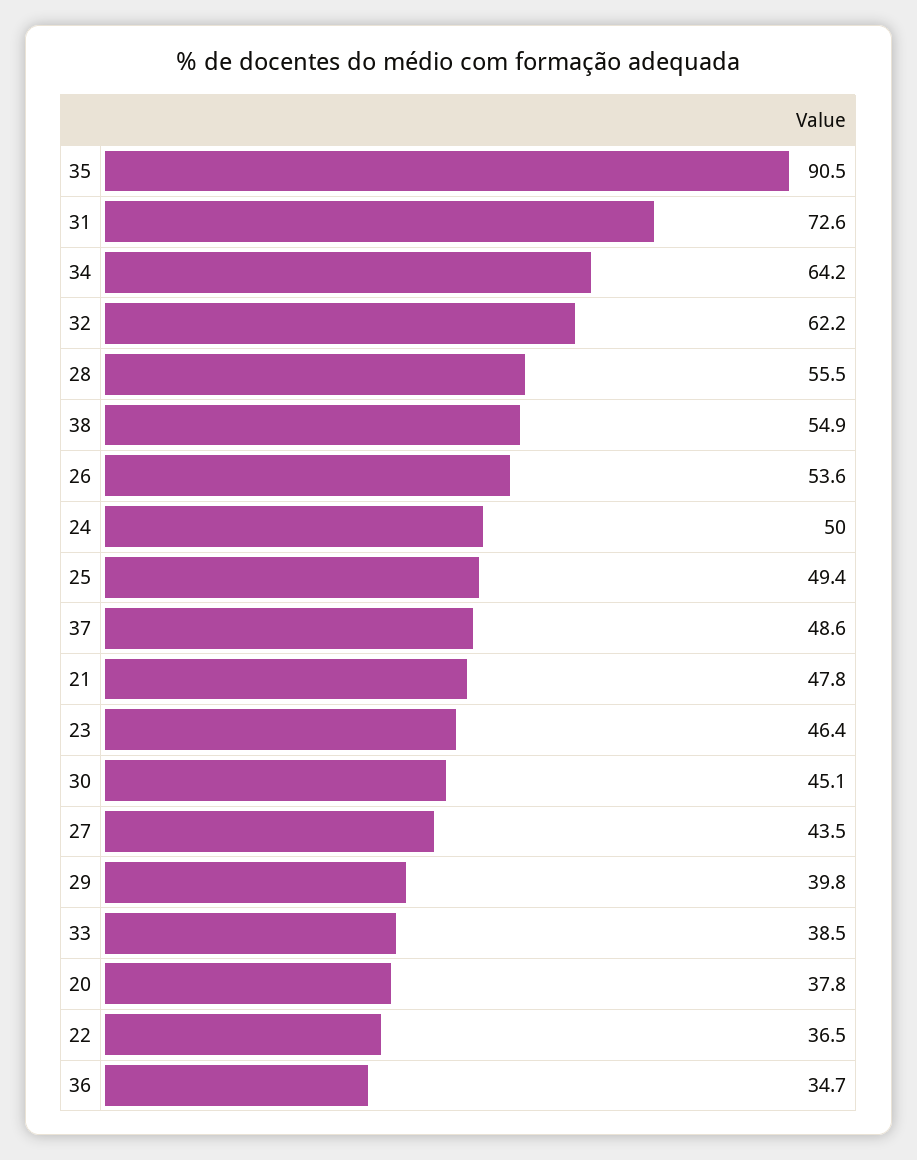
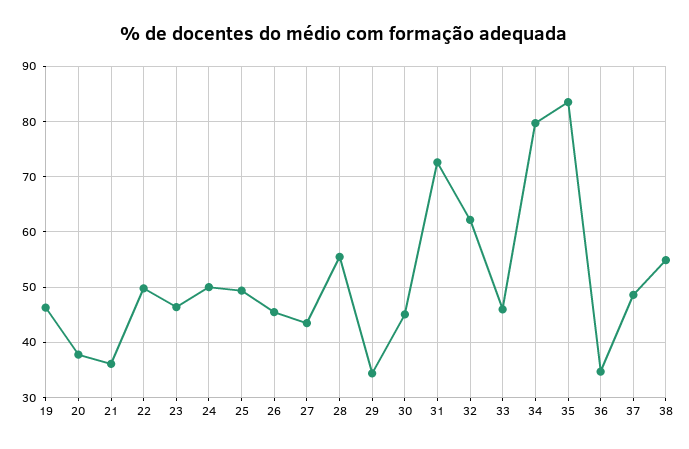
  {
-   "35": 90.5,
+   "35": 84,
    "31": 72.6,
-   "34": 64.2,
+   "34": 80,
    "32": 62.2,
    "28": 55.5,
    "38": 54.9,
-   "26": 53.6,
+   "26": 46,
    "24": 50,
    "25": 49.4,
    "37": 48.6,
-   "21": 47.8,
+   "21": 36,
    "23": 46.4,
    "30": 45.1,
    "27": 43.5,
-   "29": 39.8,
+   "29": 34,
-   "33": 38.5,
+   "33": 46,
    "20": 37.8,
-   "22": 36.5,
+   "22": 50,
-   "36": 34.7
+   "36": 34.7,
+   "19": 46
  }

